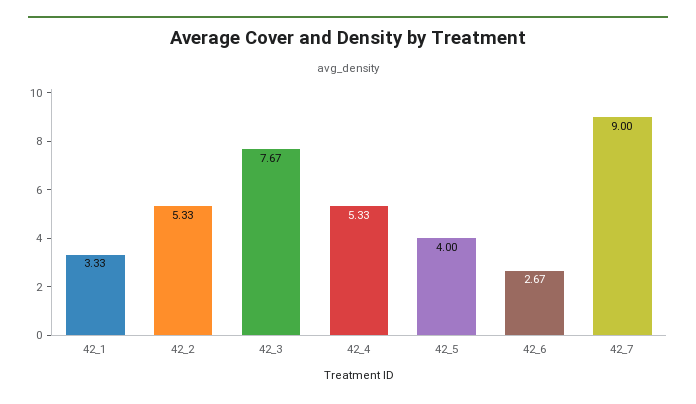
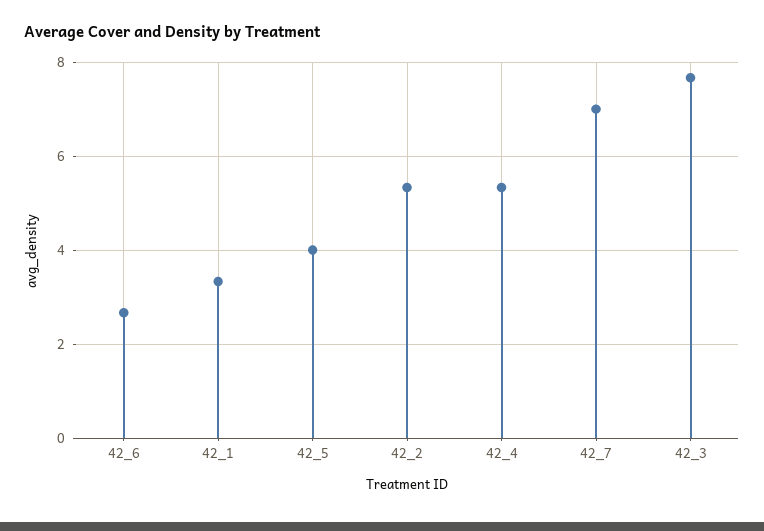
  {
    "42_1": 3.33,
    "42_2": 5.33,
    "42_3": 7.67,
    "42_4": 5.33,
    "42_5": 4,
    "42_6": 2.67,
-   "42_7": 9
+   "42_7": 7
  }

